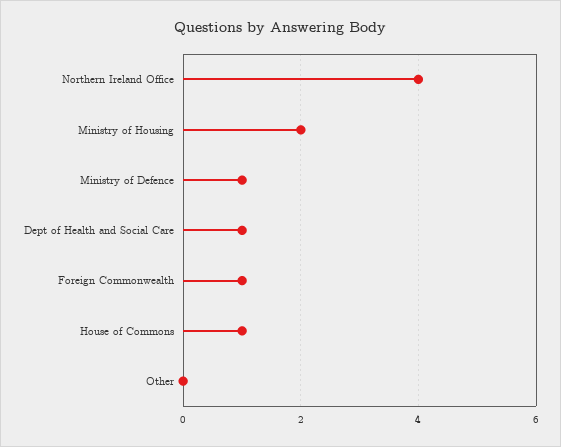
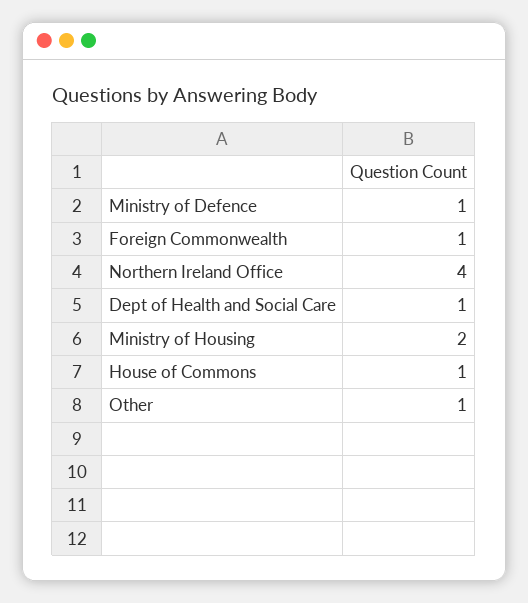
  {
    "Northern Ireland Office": 4,
    "Ministry of Housing": 2,
    "Ministry of Defence": 1,
    "Dept of Health and Social Care": 1,
    "Foreign Commonwealth": 1,
    "House of Commons": 1,
-   "Other": 0
+   "Other": 1
  }

